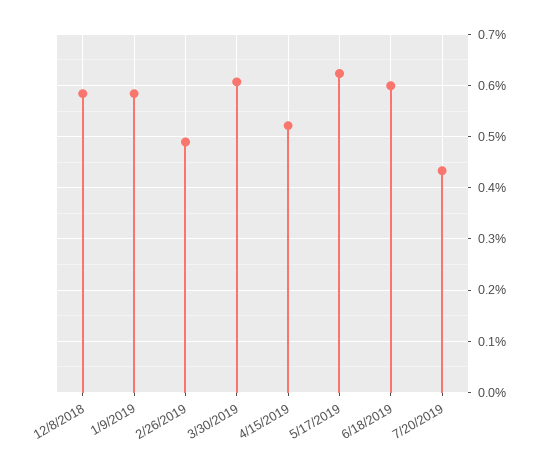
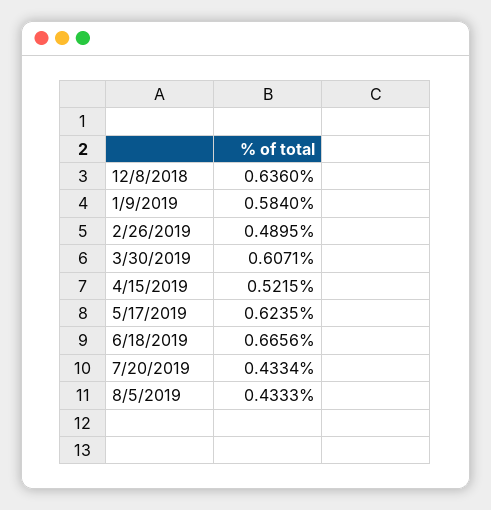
  {
-   "12/8/2018": 0.58,
+   "12/8/2018": 0.636,
    "1/9/2019": 0.584,
    "2/26/2019": 0.4895,
    "3/30/2019": 0.6071,
    "4/15/2019": 0.5215,
    "5/17/2019": 0.6235,
-   "6/18/2019": 0.6,
+   "6/18/2019": 0.6656,
-   "7/20/2019": 0.4334
+   "7/20/2019": 0.4334,
+   "8/5/2019": 0.4333
  }

